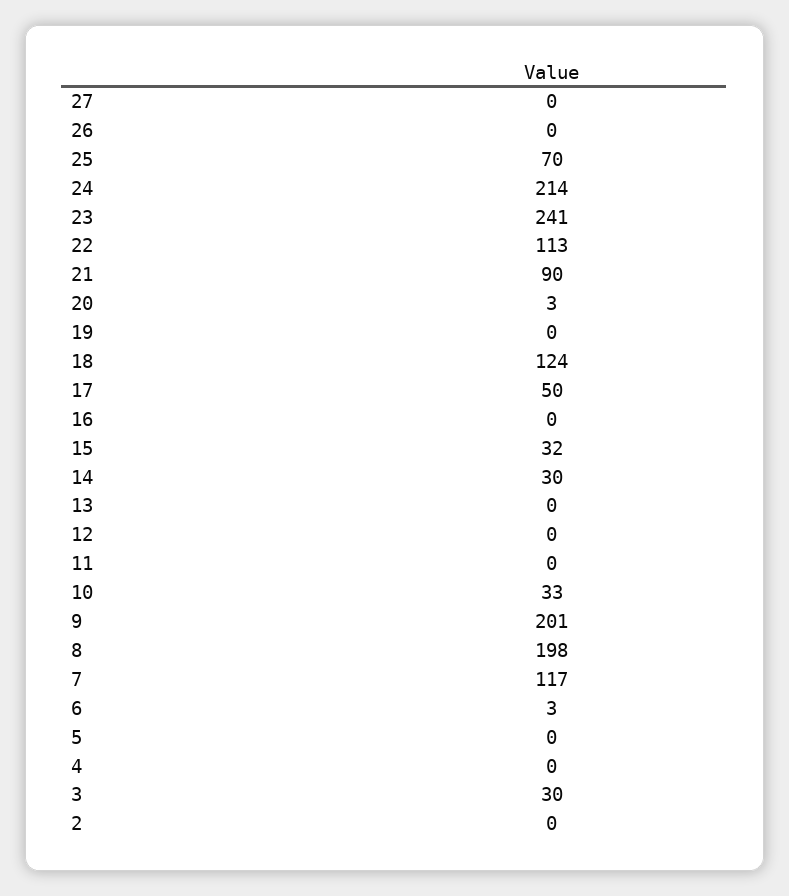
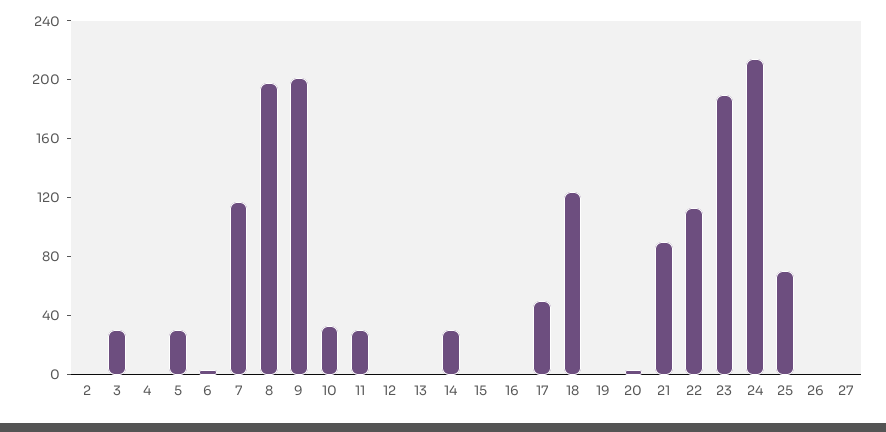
  {
    "27": 0,
    "26": 0,
    "25": 70,
    "24": 214,
-   "23": 241,
+   "23": 190,
    "22": 113,
    "21": 90,
    "20": 3,
    "19": 0,
    "18": 124,
    "17": 50,
    "16": 0,
-   "15": 32,
+   "15": 0,
    "14": 30,
    "13": 0,
    "12": 0,
-   "11": 0,
+   "11": 30,
    "10": 33,
    "9": 201,
    "8": 198,
    "7": 117,
    "6": 3,
-   "5": 0,
+   "5": 30,
    "4": 0,
    "3": 30,
    "2": 0
  }

